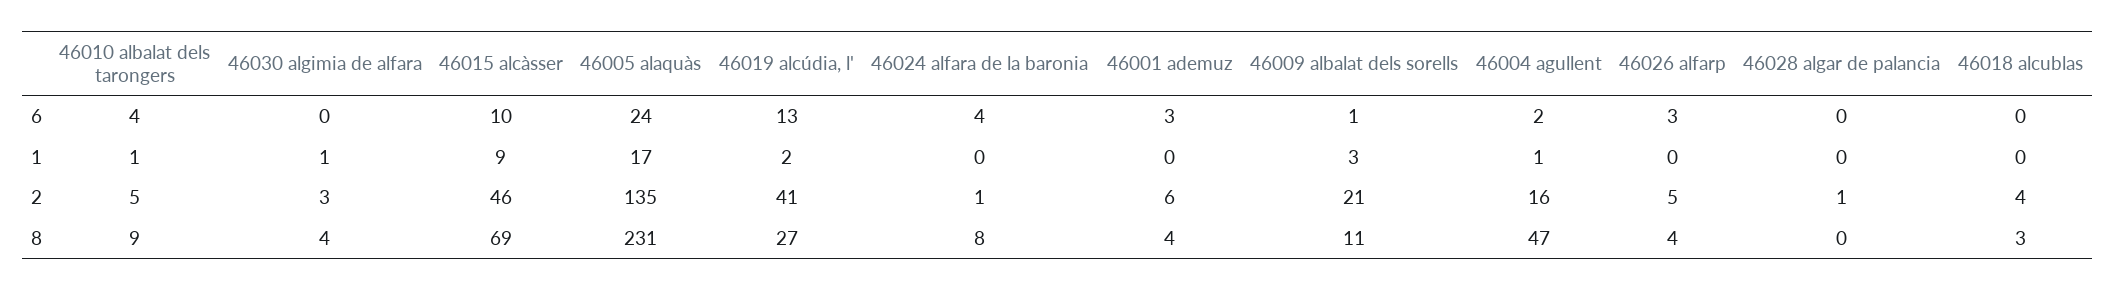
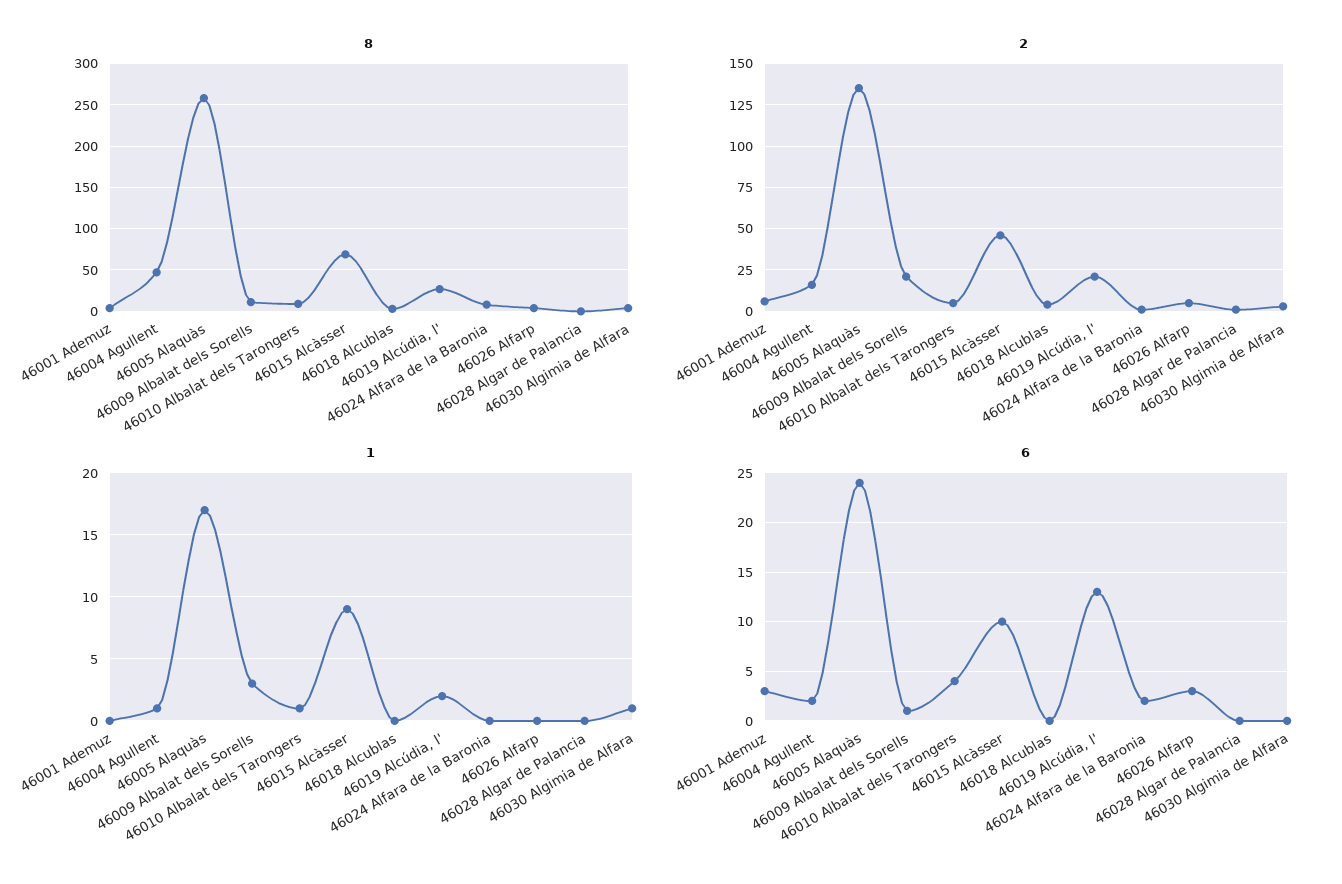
  {
    "6": {
      "46010 albalat dels tarongers": 4,
      "46030 algimia de alfara": 0,
      "46015 alcàsser": 10,
      "46005 alaquàs": 24,
      "46019 alcúdia, l'": 13,
-     "46024 alfara de la baronia": 4,
+     "46024 alfara de la baronia": 2,
      "46001 ademuz": 3,
      "46009 albalat dels sorells": 1,
      "46004 agullent": 2,
      "46026 alfarp": 3,
      "46028 algar de palancia": 0,
      "46018 alcublas": 0
    },
    "1": {
      "46010 albalat dels tarongers": 1,
      "46030 algimia de alfara": 1,
      "46015 alcàsser": 9,
      "46005 alaquàs": 17,
      "46019 alcúdia, l'": 2,
      "46024 alfara de la baronia": 0,
      "46001 ademuz": 0,
      "46009 albalat dels sorells": 3,
      "46004 agullent": 1,
      "46026 alfarp": 0,
      "46028 algar de palancia": 0,
      "46018 alcublas": 0
    },
    "2": {
      "46010 albalat dels tarongers": 5,
      "46030 algimia de alfara": 3,
      "46015 alcàsser": 46,
      "46005 alaquàs": 135,
-     "46019 alcúdia, l'": 41,
+     "46019 alcúdia, l'": 20,
      "46024 alfara de la baronia": 1,
      "46001 ademuz": 6,
      "46009 albalat dels sorells": 21,
      "46004 agullent": 16,
      "46026 alfarp": 5,
      "46028 algar de palancia": 1,
      "46018 alcublas": 4
    },
    "8": {
      "46010 albalat dels tarongers": 9,
      "46030 algimia de alfara": 4,
      "46015 alcàsser": 69,
-     "46005 alaquàs": 231,
+     "46005 alaquàs": 260,
      "46019 alcúdia, l'": 27,
      "46024 alfara de la baronia": 8,
      "46001 ademuz": 4,
      "46009 albalat dels sorells": 11,
      "46004 agullent": 47,
      "46026 alfarp": 4,
      "46028 algar de palancia": 0,
      "46018 alcublas": 3
    }
  }

